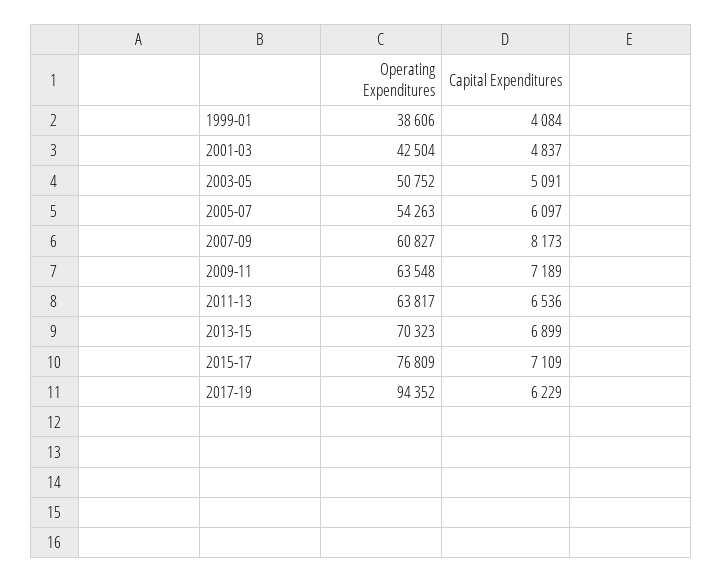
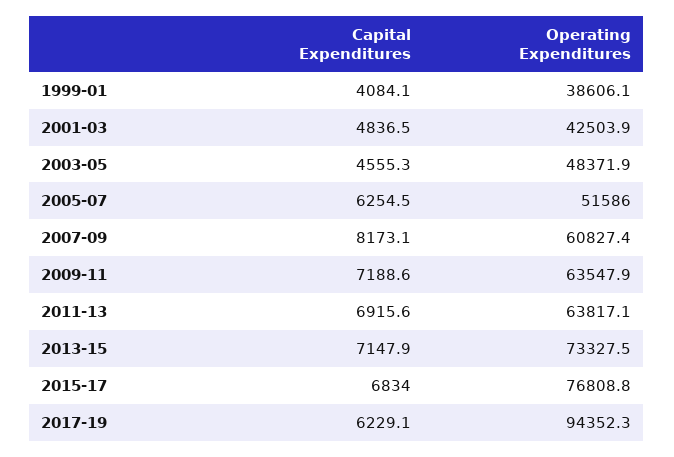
  {
    "Operating Expenditures": {
      "1999-01": 38606.1,
      "2001-03": 42503.9,
-     "2003-05": 50752,
+     "2003-05": 48371.9,
-     "2005-07": 54263,
+     "2005-07": 51586,
      "2007-09": 60827.4,
      "2009-11": 63547.9,
      "2011-13": 63817.1,
-     "2013-15": 70323,
+     "2013-15": 73327.5,
      "2015-17": 76808.8,
      "2017-19": 94352.3
    },
    "Capital Expenditures": {
      "1999-01": 4084.1,
      "2001-03": 4836.5,
-     "2003-05": 5091,
+     "2003-05": 4555.3,
-     "2005-07": 6097,
+     "2005-07": 6254.5,
      "2007-09": 8173.1,
      "2009-11": 7188.6,
-     "2011-13": 6536,
+     "2011-13": 6915.6,
-     "2013-15": 6899,
+     "2013-15": 7147.9,
-     "2015-17": 7109,
+     "2015-17": 6834,
      "2017-19": 6229.1
    }
  }

